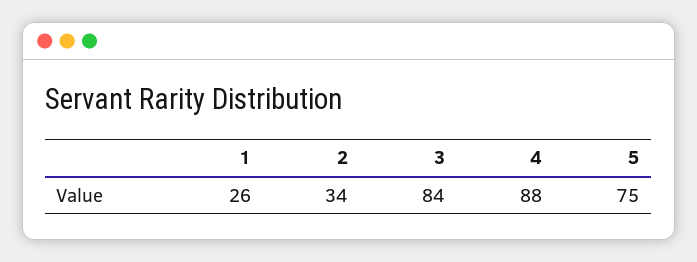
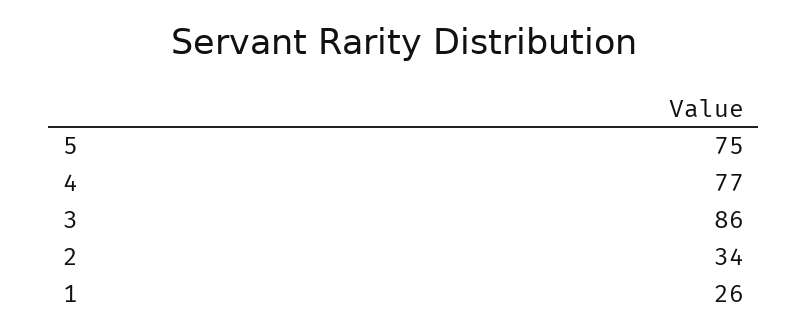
  {
    "1": 26,
    "2": 34,
-   "3": 84,
+   "3": 86,
-   "4": 88,
+   "4": 77,
    "5": 75
  }

